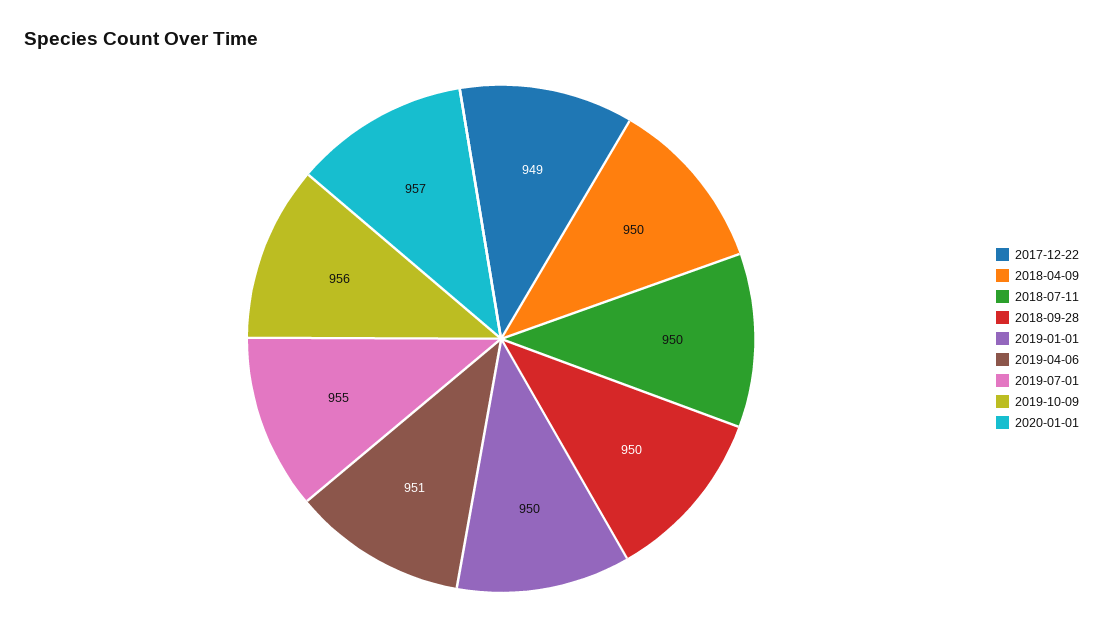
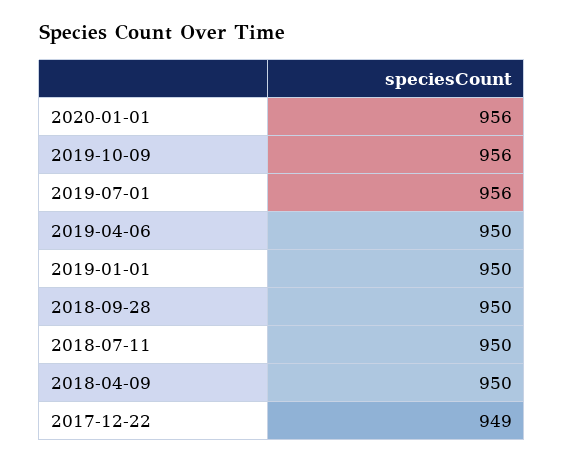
  {
    "2017-12-22": 949,
    "2018-04-09": 950,
    "2018-07-11": 950,
    "2018-09-28": 950,
    "2019-01-01": 950,
-   "2019-04-06": 951,
+   "2019-04-06": 950,
-   "2019-07-01": 955,
+   "2019-07-01": 956,
    "2019-10-09": 956,
-   "2020-01-01": 957
+   "2020-01-01": 956
  }

